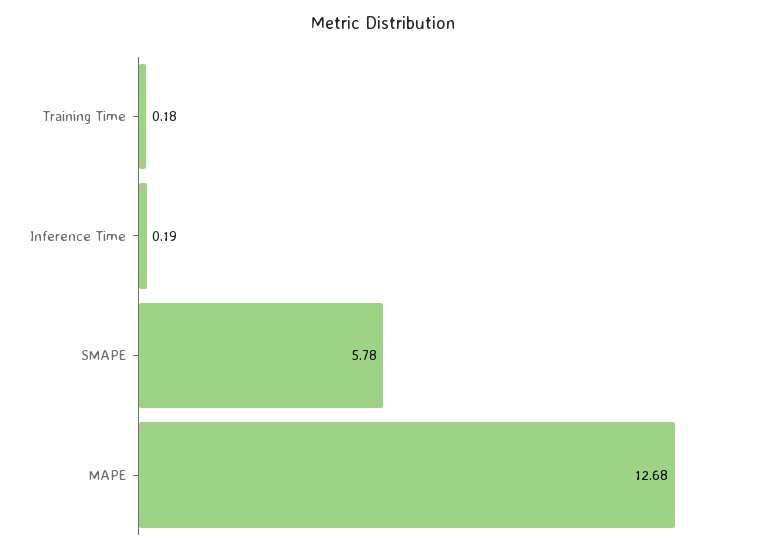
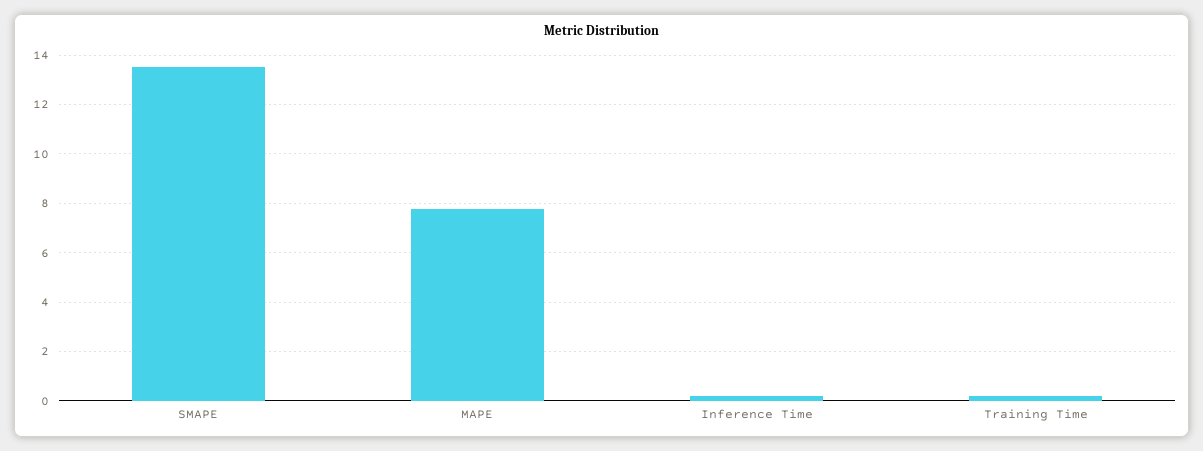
  {
    "Training Time": 0.18,
    "Inference Time": 0.19,
-   "SMAPE": 5.78,
+   "SMAPE": 13.5,
-   "MAPE": 12.68
+   "MAPE": 7.75
  }

